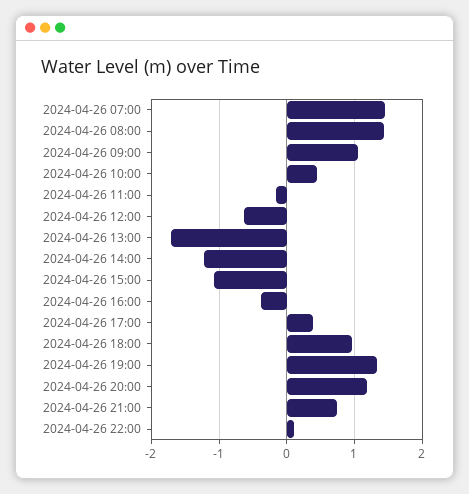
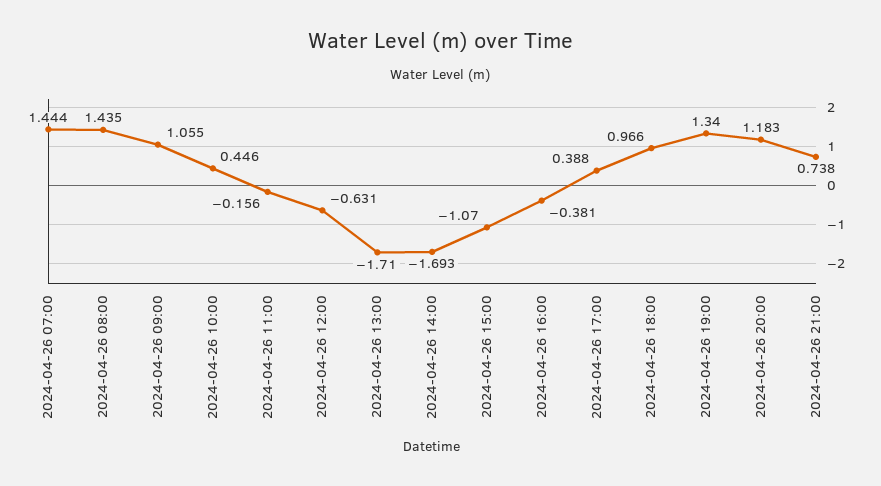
  {
    "2024-04-26 07:00": 1.444,
    "2024-04-26 08:00": 1.435,
    "2024-04-26 09:00": 1.055,
    "2024-04-26 10:00": 0.446,
    "2024-04-26 11:00": -0.156,
    "2024-04-26 12:00": -0.631,
    "2024-04-26 13:00": -1.71,
-   "2024-04-26 14:00": -1.2,
+   "2024-04-26 14:00": -1.693,
    "2024-04-26 15:00": -1.07,
    "2024-04-26 16:00": -0.381,
    "2024-04-26 17:00": 0.388,
    "2024-04-26 18:00": 0.966,
    "2024-04-26 19:00": 1.34,
    "2024-04-26 20:00": 1.183,
-   "2024-04-26 21:00": 0.738,
+   "2024-04-26 21:00": 0.738
-   "2024-04-26 22:00": 0.1
  }

